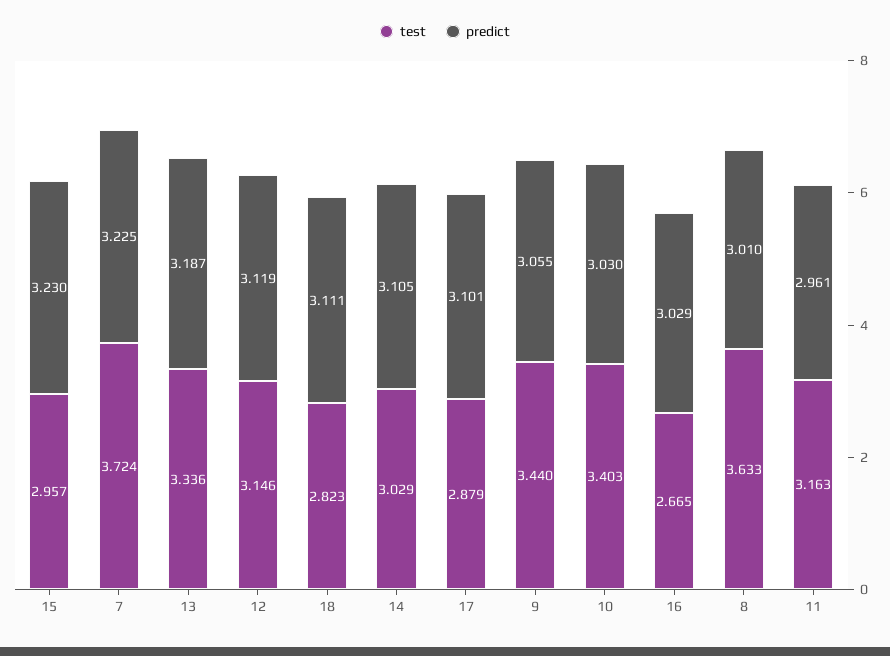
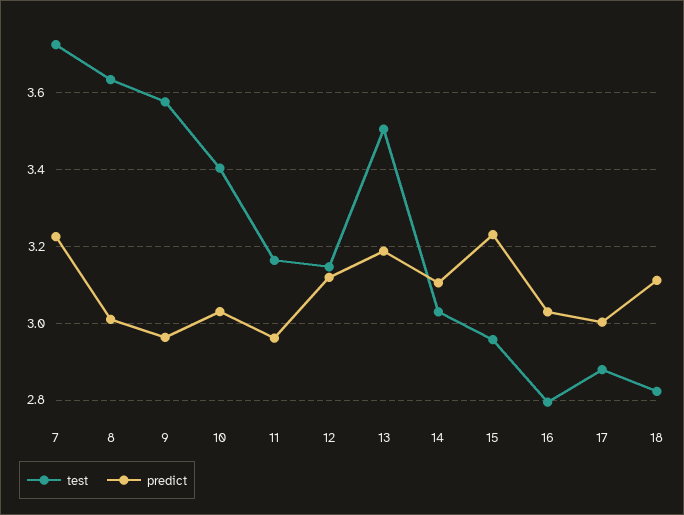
  {
    "test": {
      "15": 2.957,
      "7": 3.724,
-     "13": 3.336,
+     "13": 3.5,
      "12": 3.146,
      "18": 2.823,
      "14": 3.029,
      "17": 2.879,
-     "9": 3.44,
+     "9": 3.58,
      "10": 3.403,
-     "16": 2.665,
+     "16": 2.8,
      "8": 3.633,
      "11": 3.163
    },
    "predict": {
      "15": 3.23,
      "7": 3.225,
      "13": 3.187,
      "12": 3.119,
      "18": 3.111,
      "14": 3.105,
-     "17": 3.101,
+     "17": 3,
-     "9": 3.055,
+     "9": 2.96,
      "10": 3.03,
      "16": 3.029,
      "8": 3.01,
      "11": 2.961
    }
  }

